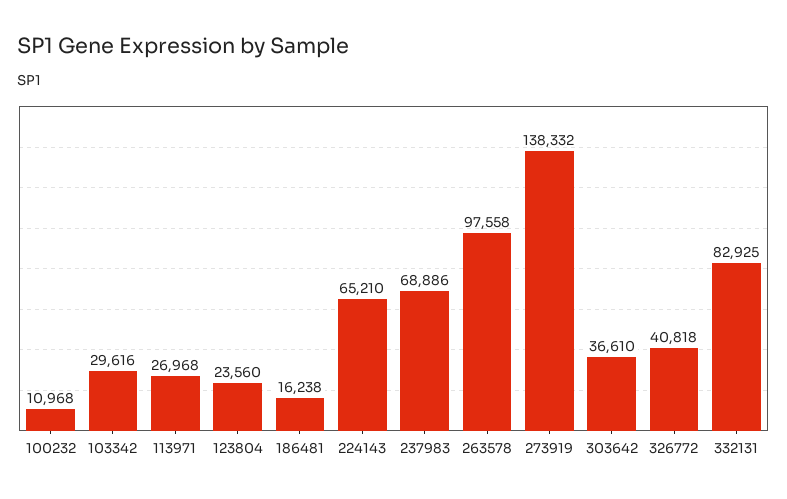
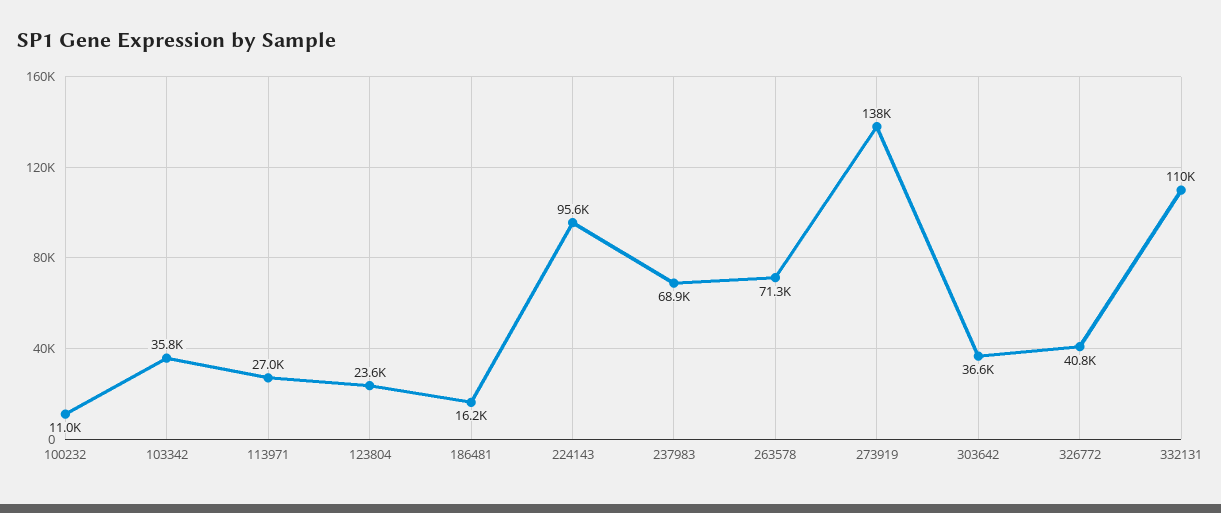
  {
    "100232": 10968,
-   "103342": 29616,
+   "103342": 35800,
    "113971": 26968,
    "123804": 23560,
    "186481": 16238,
-   "224143": 65210,
+   "224143": 95600,
    "237983": 68886,
-   "263578": 97558,
+   "263578": 71300,
    "273919": 138332,
    "303642": 36610,
    "326772": 40818,
-   "332131": 82925
+   "332131": 110000
  }

